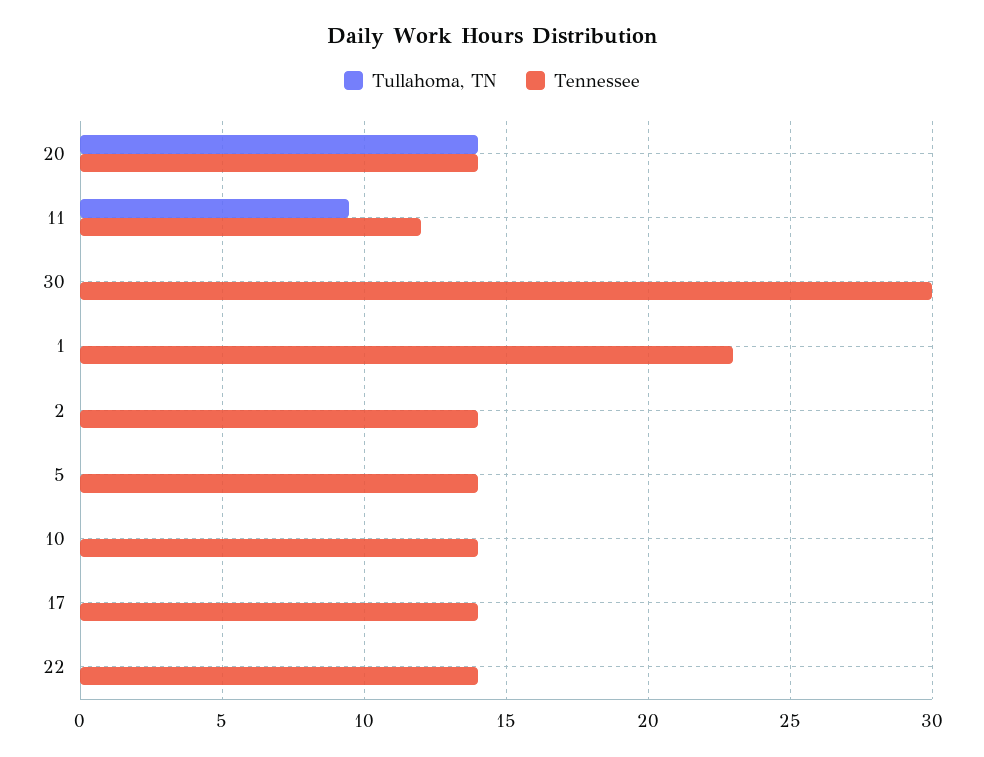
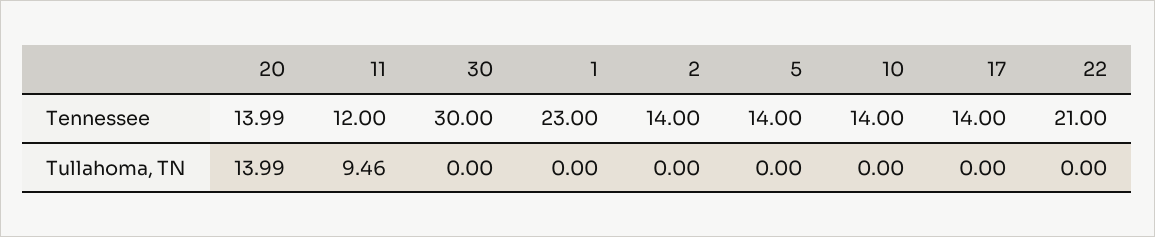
  {
    "Tullahoma, TN": {
      "20": 13.99,
      "11": 9.46,
      "30": 0,
      "1": 0,
      "2": 0,
      "5": 0,
      "10": 0,
      "17": 0,
      "22": 0
    },
    "Tennessee": {
      "20": 13.99,
      "11": 12,
      "30": 30,
      "1": 23,
      "2": 14,
      "5": 14,
      "10": 14,
      "17": 14,
-     "22": 14
+     "22": 21
    }
  }

